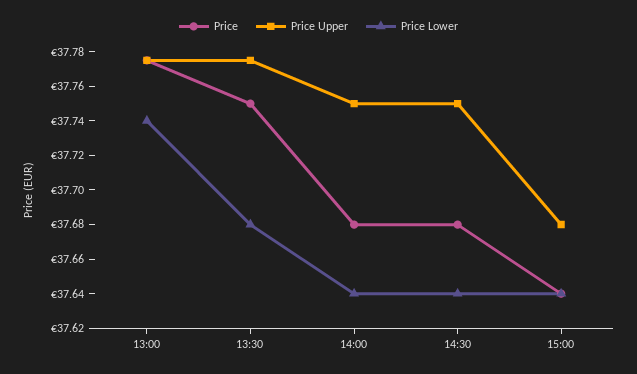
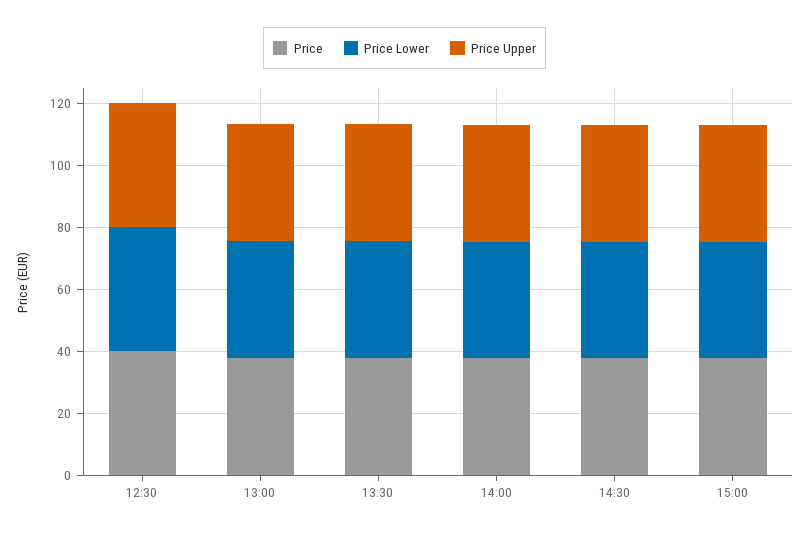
  {
    "Price": {
      "13:00": 37.775,
      "13:30": 37.75,
      "14:00": 37.68,
      "14:30": 37.68,
-     "15:00": 37.64
+     "15:00": 37.64,
+     "12:30": 40
    },
    "Price Upper": {
      "13:00": 37.775,
      "13:30": 37.775,
      "14:00": 37.75,
      "14:30": 37.75,
-     "15:00": 37.68
+     "15:00": 37.68,
+     "12:30": 40
    },
    "Price Lower": {
      "13:00": 37.74,
      "13:30": 37.68,
      "14:00": 37.64,
      "14:30": 37.64,
-     "15:00": 37.64
+     "15:00": 37.64,
+     "12:30": 40
    }
  }

